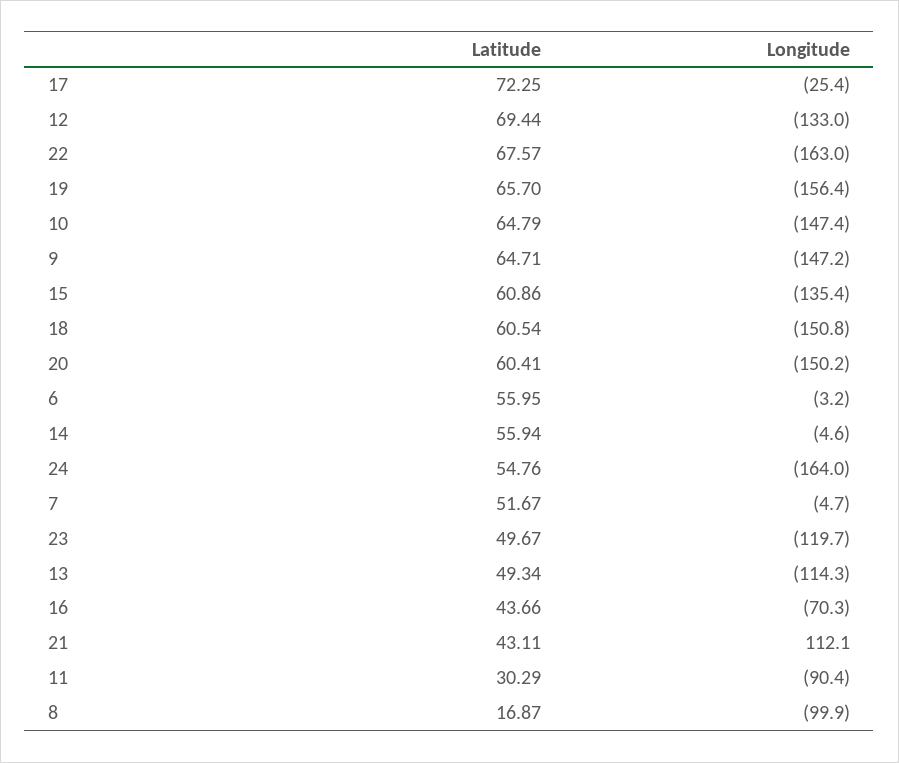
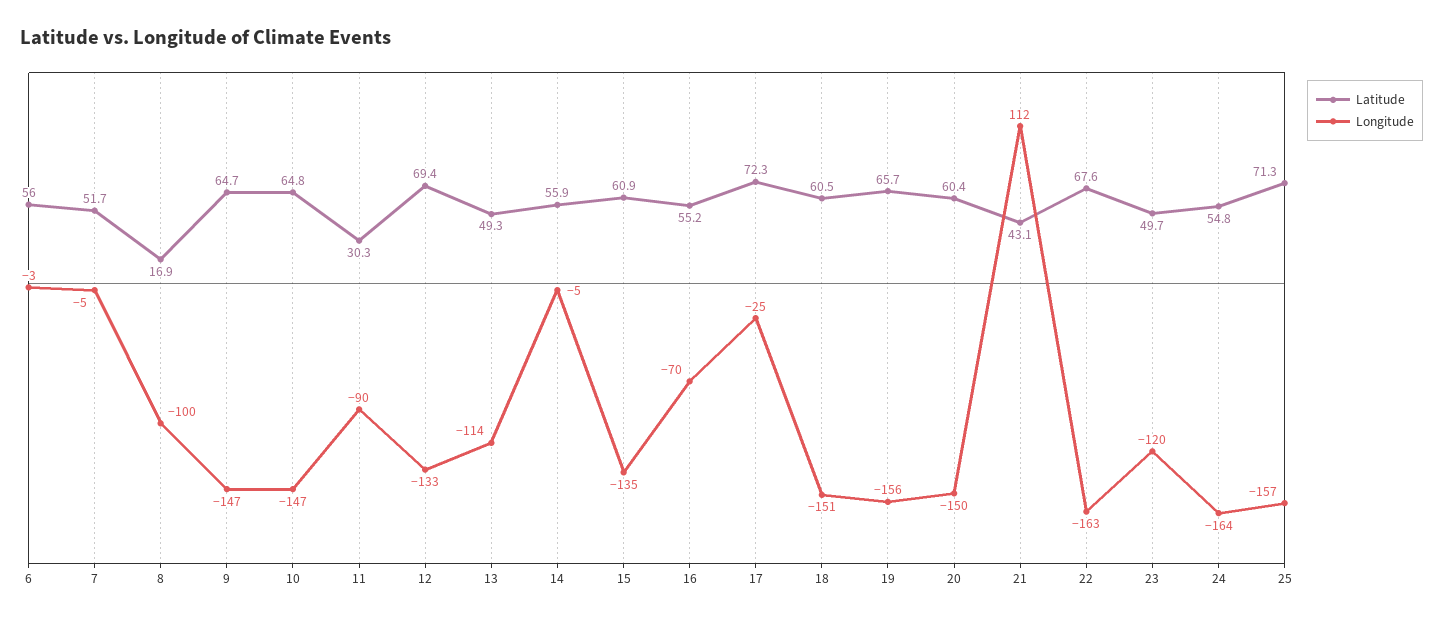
  {
    "Latitude": {
      "17": 72.25,
      "12": 69.44,
      "22": 67.57,
      "19": 65.7,
      "10": 64.79,
      "9": 64.71,
      "15": 60.86,
      "18": 60.54,
      "20": 60.41,
      "6": 55.95,
      "14": 55.94,
      "24": 54.76,
      "7": 51.67,
      "23": 49.67,
      "13": 49.34,
-     "16": 43.66,
+     "16": 55.2,
      "21": 43.11,
      "11": 30.29,
-     "8": 16.87
+     "8": 16.87,
+     "25": 71.3
    },
    "Longitude": {
      "17": -25.4,
      "12": -133,
      "22": -163,
      "19": -156.4,
      "10": -147.4,
      "9": -147.2,
      "15": -135.4,
      "18": -150.8,
      "20": -150.2,
      "6": -3.2,
      "14": -4.6,
      "24": -164,
      "7": -4.7,
      "23": -119.7,
      "13": -114.3,
      "16": -70.3,
      "21": 112.1,
      "11": -90.4,
-     "8": -99.9
+     "8": -99.9,
+     "25": -157
    }
  }

